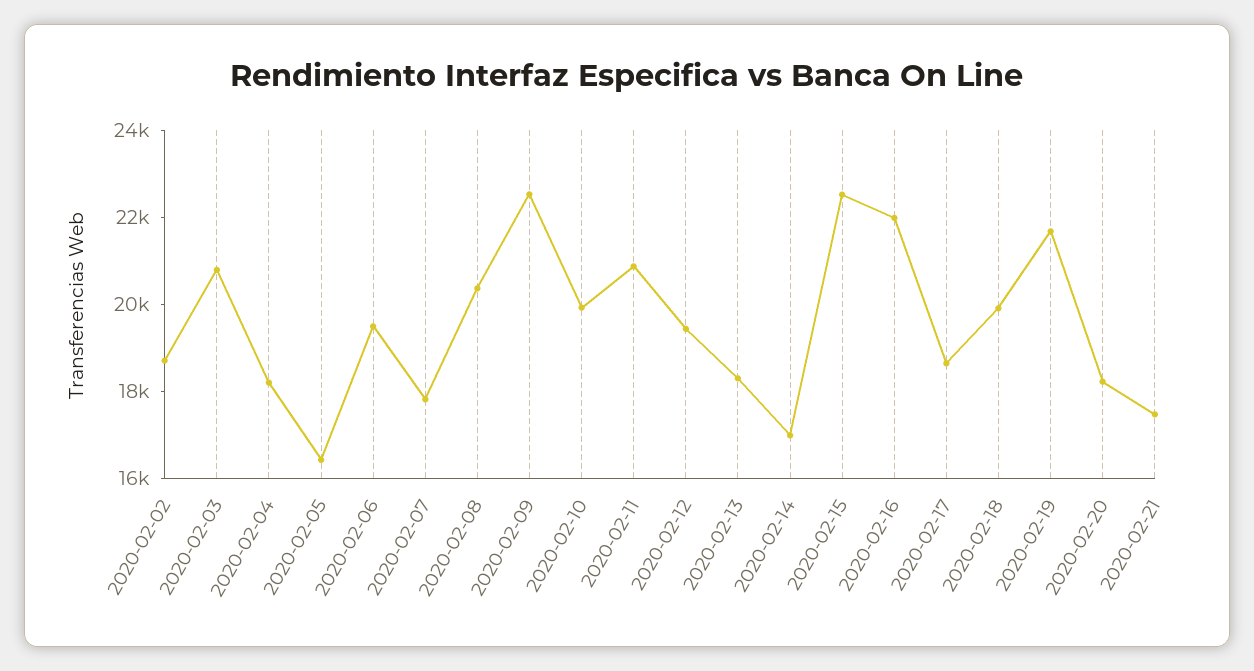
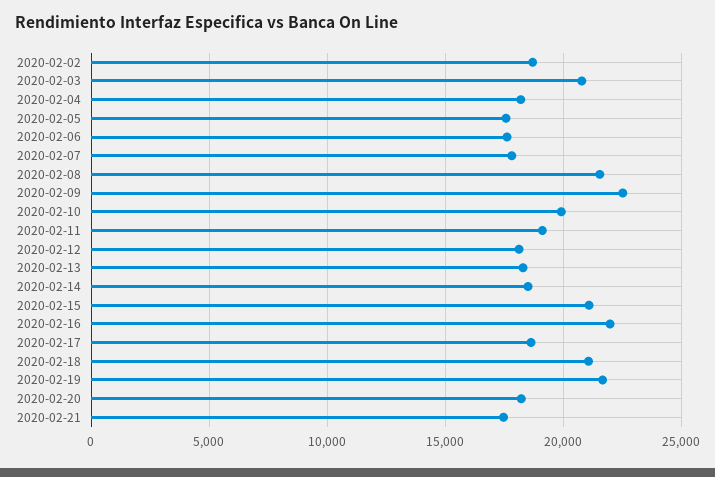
  {
    "2020-02-02": 18500,
    "2020-02-03": 21000,
    "2020-02-04": 18000,
-   "2020-02-05": 16500,
+   "2020-02-05": 17500,
-   "2020-02-06": 19500,
+   "2020-02-06": 17500,
    "2020-02-07": 18000,
-   "2020-02-08": 20500,
+   "2020-02-08": 21500,
    "2020-02-09": 22500,
    "2020-02-10": 20000,
-   "2020-02-11": 21000,
+   "2020-02-11": 19000,
-   "2020-02-12": 19500,
+   "2020-02-12": 18000,
    "2020-02-13": 18500,
-   "2020-02-14": 17000,
+   "2020-02-14": 18500,
-   "2020-02-15": 22500,
+   "2020-02-15": 21000,
    "2020-02-16": 22000,
    "2020-02-17": 18500,
-   "2020-02-18": 20000,
+   "2020-02-18": 21000,
    "2020-02-19": 21500,
    "2020-02-20": 18000,
    "2020-02-21": 17500
  }

